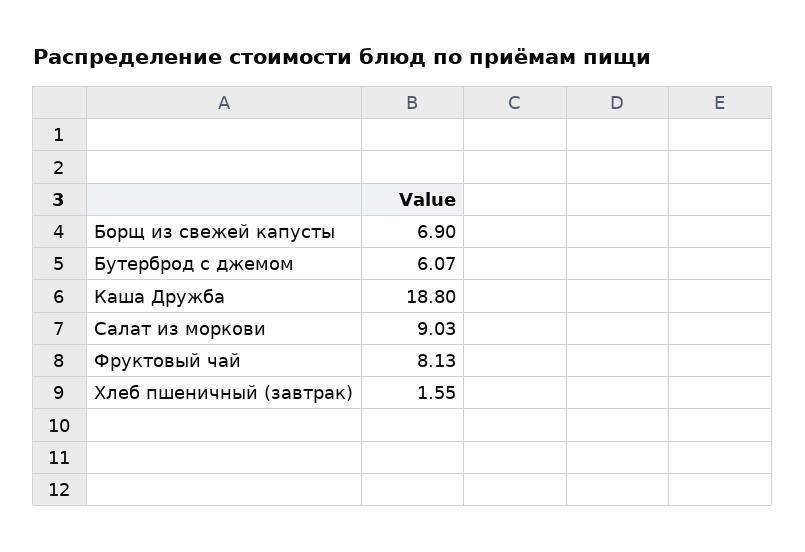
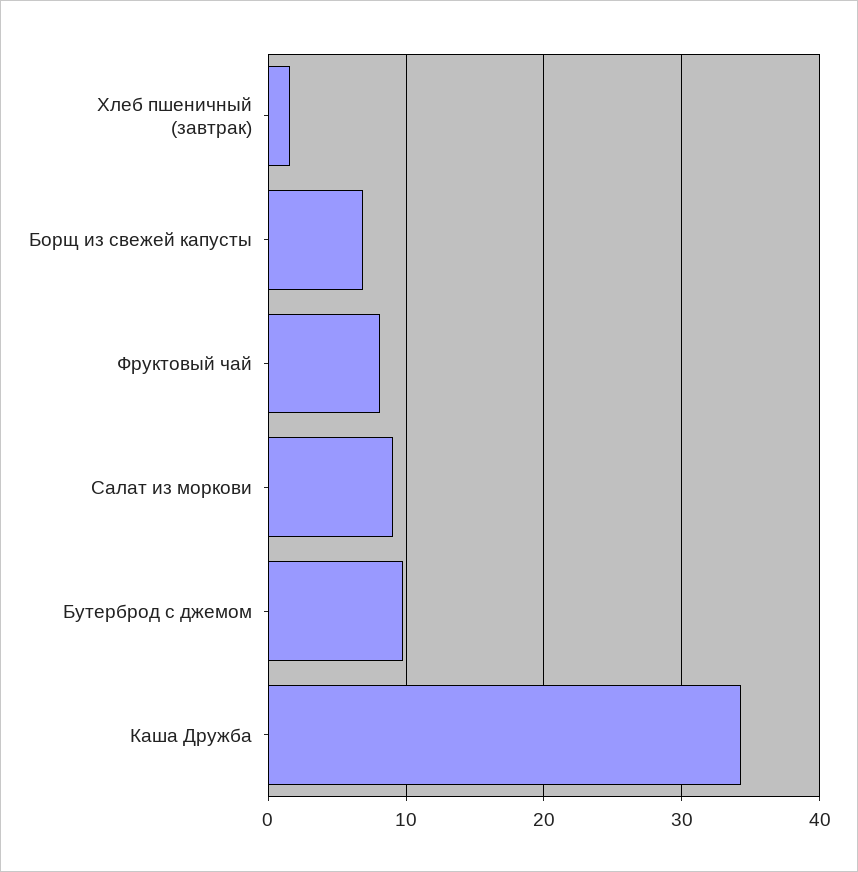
  {
    "Борщ из свежей капусты": 6.9,
-   "Бутерброд с джемом": 6.07,
+   "Бутерброд с джемом": 10,
-   "Каша Дружба": 18.8,
+   "Каша Дружба": 34,
    "Салат из моркови": 9.03,
    "Фруктовый чай": 8.13,
    "Хлеб пшеничный (завтрак)": 1.55
  }

